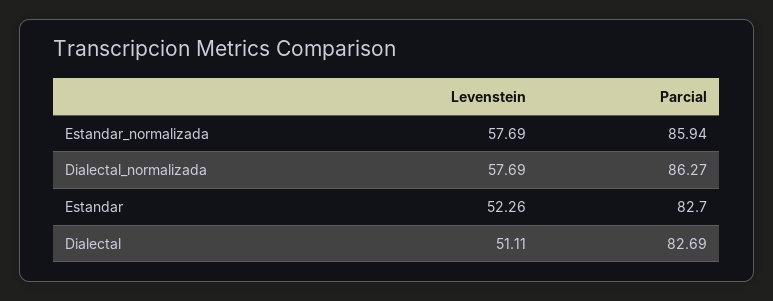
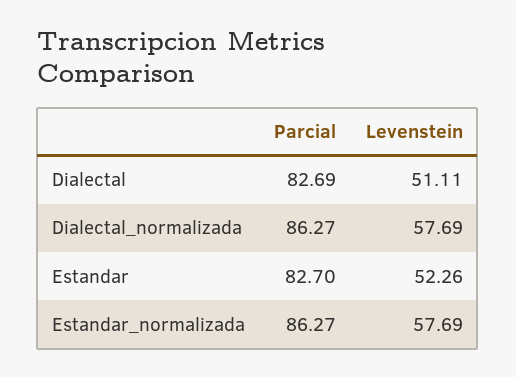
  {
    "Levenstein": {
      "Estandar_normalizada": 57.69,
      "Dialectal_normalizada": 57.69,
      "Estandar": 52.26,
      "Dialectal": 51.11
    },
    "Parcial": {
-     "Estandar_normalizada": 85.94,
+     "Estandar_normalizada": 86.27,
      "Dialectal_normalizada": 86.27,
      "Estandar": 82.7,
      "Dialectal": 82.69
    }
  }

